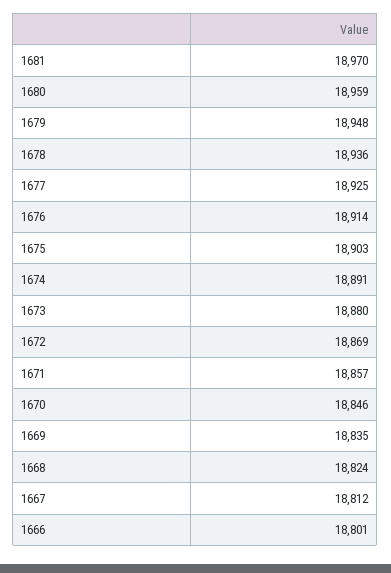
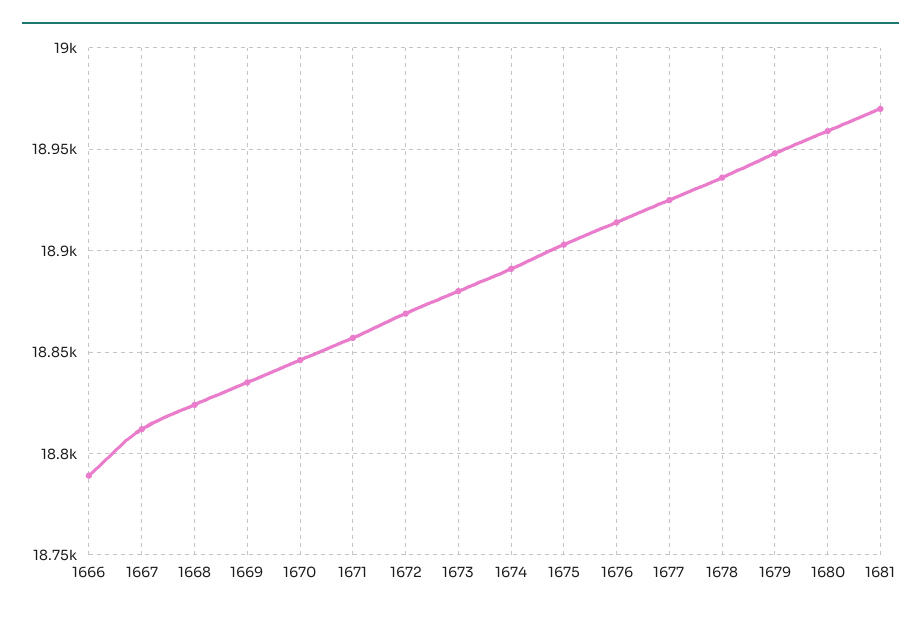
  {
    "1681": 18970,
    "1680": 18959,
    "1679": 18948,
    "1678": 18936,
    "1677": 18925,
    "1676": 18914,
    "1675": 18903,
    "1674": 18891,
    "1673": 18880,
    "1672": 18869,
    "1671": 18857,
    "1670": 18846,
    "1669": 18835,
    "1668": 18824,
    "1667": 18812,
-   "1666": 18801
+   "1666": 18790
  }

